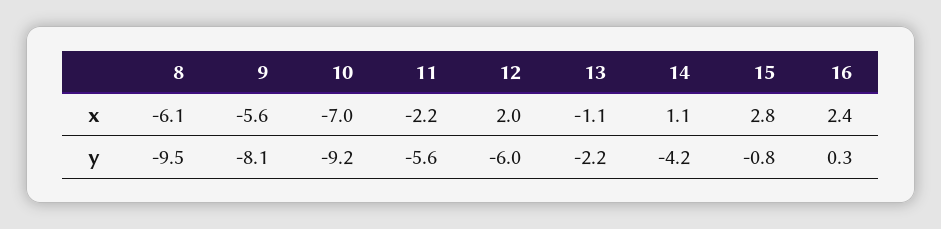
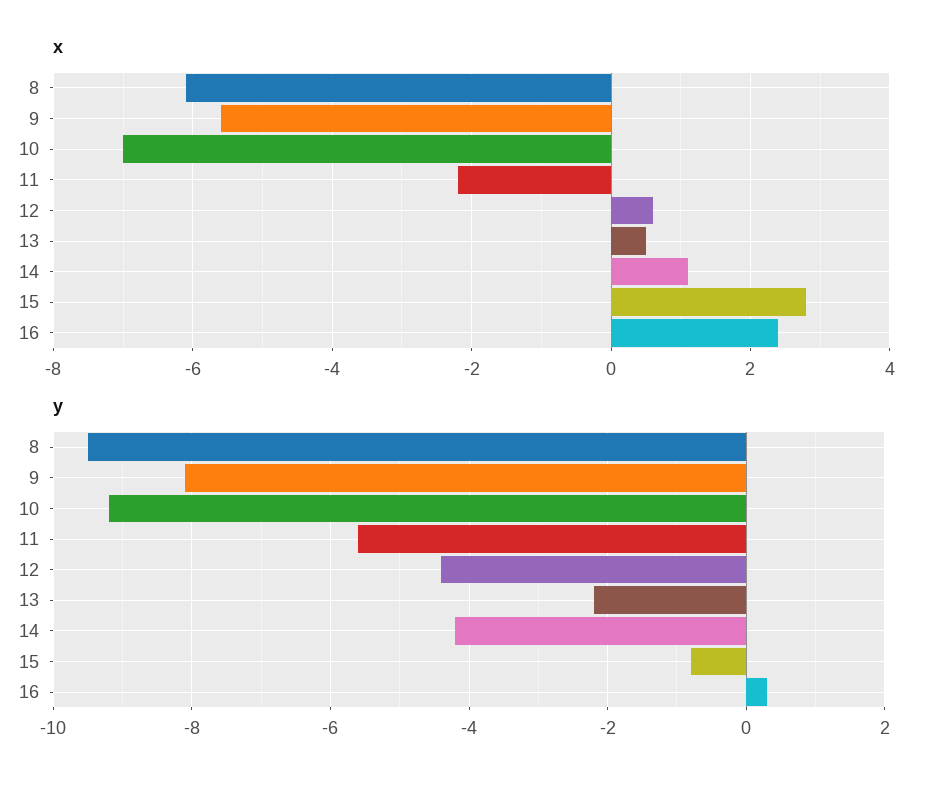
  {
    "x": {
      "8": -6.1,
      "9": -5.6,
      "10": -7,
      "11": -2.2,
-     "12": 2,
+     "12": 0.5,
-     "13": -1.1,
+     "13": 0.5,
      "14": 1.1,
      "15": 2.8,
      "16": 2.4
    },
    "y": {
      "8": -9.5,
      "9": -8.1,
      "10": -9.2,
      "11": -5.6,
-     "12": -6,
+     "12": -4.5,
      "13": -2.2,
      "14": -4.2,
      "15": -0.8,
      "16": 0.3
    }
  }

